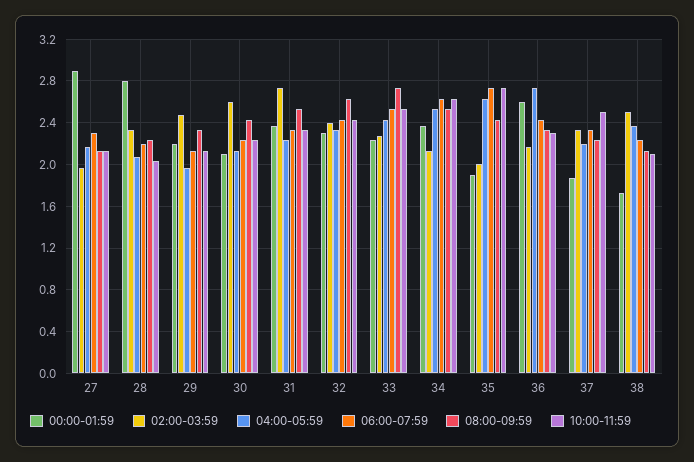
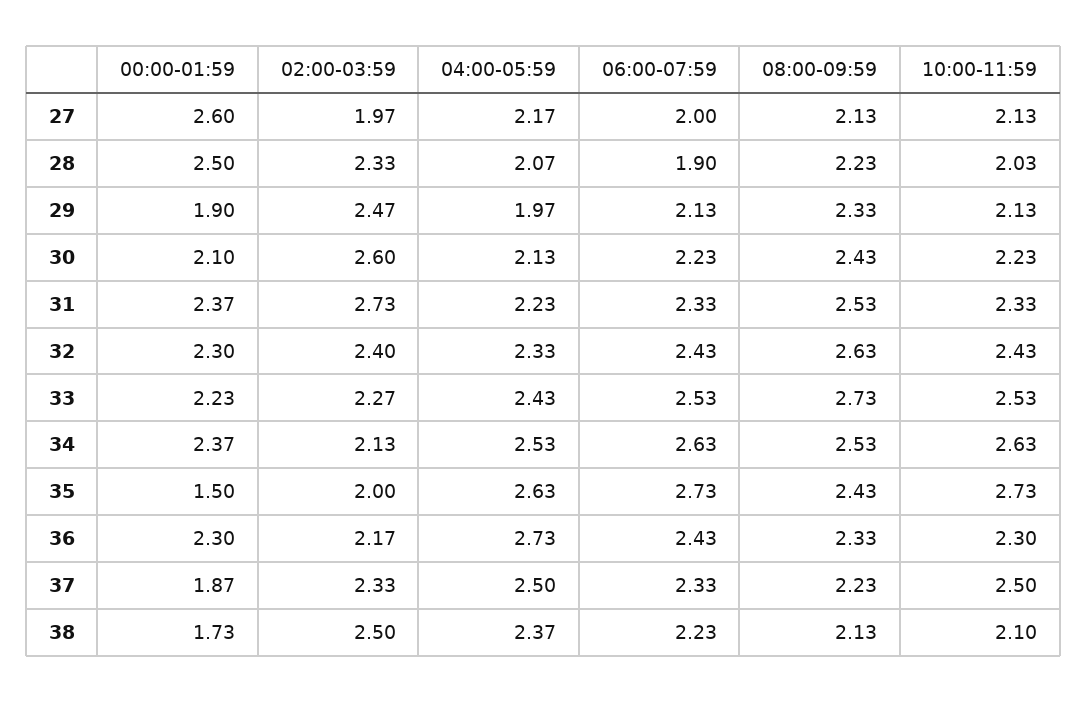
  {
    "00:00-01:59": {
-     "27": 2.9,
+     "27": 2.6,
-     "28": 2.8,
+     "28": 2.5,
-     "29": 2.2,
+     "29": 1.9,
      "30": 2.1,
      "31": 2.37,
      "32": 2.3,
      "33": 2.23,
      "34": 2.37,
-     "35": 1.9,
+     "35": 1.5,
-     "36": 2.6,
+     "36": 2.3,
      "37": 1.87,
      "38": 1.73
    },
    "02:00-03:59": {
      "27": 1.97,
      "28": 2.33,
      "29": 2.47,
      "30": 2.6,
      "31": 2.73,
      "32": 2.4,
      "33": 2.27,
      "34": 2.13,
      "35": 2,
      "36": 2.17,
      "37": 2.33,
      "38": 2.5
    },
    "04:00-05:59": {
      "27": 2.17,
      "28": 2.07,
      "29": 1.97,
      "30": 2.13,
      "31": 2.23,
      "32": 2.33,
      "33": 2.43,
      "34": 2.53,
      "35": 2.63,
      "36": 2.73,
-     "37": 2.2,
+     "37": 2.5,
      "38": 2.37
    },
    "06:00-07:59": {
-     "27": 2.3,
+     "27": 2,
-     "28": 2.2,
+     "28": 1.9,
      "29": 2.13,
      "30": 2.23,
      "31": 2.33,
      "32": 2.43,
      "33": 2.53,
      "34": 2.63,
      "35": 2.73,
      "36": 2.43,
      "37": 2.33,
      "38": 2.23
    },
    "08:00-09:59": {
      "27": 2.13,
      "28": 2.23,
      "29": 2.33,
      "30": 2.43,
      "31": 2.53,
      "32": 2.63,
      "33": 2.73,
      "34": 2.53,
      "35": 2.43,
      "36": 2.33,
      "37": 2.23,
      "38": 2.13
    },
    "10:00-11:59": {
      "27": 2.13,
      "28": 2.03,
      "29": 2.13,
      "30": 2.23,
      "31": 2.33,
      "32": 2.43,
      "33": 2.53,
      "34": 2.63,
      "35": 2.73,
      "36": 2.3,
      "37": 2.5,
      "38": 2.1
    }
  }

